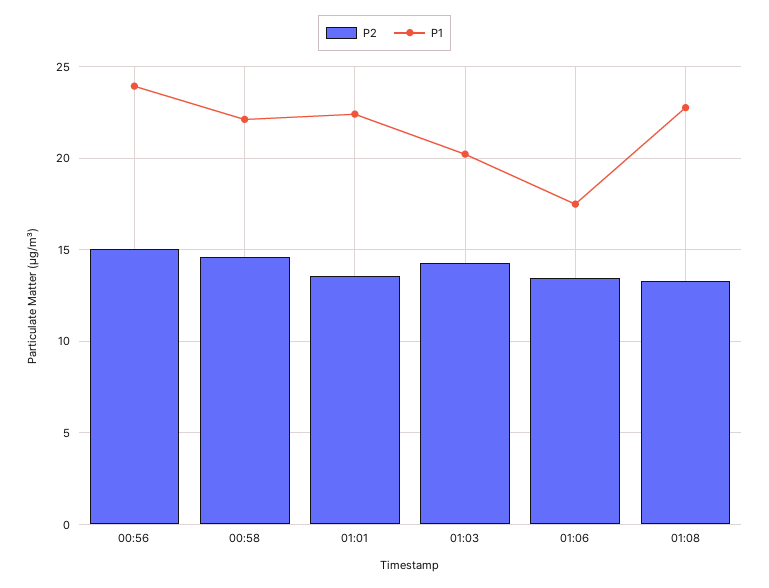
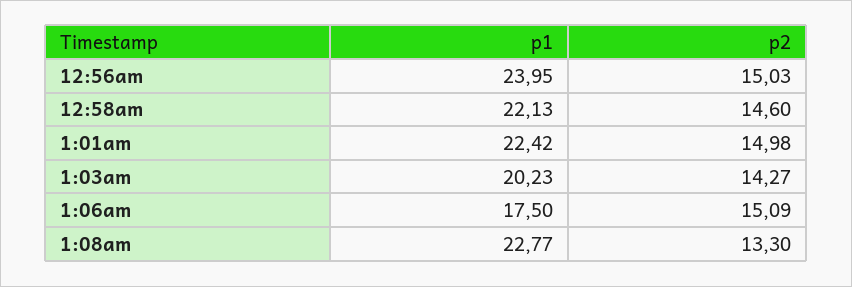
  {
    "P2": {
      "00:56": 15.03,
      "00:58": 14.6,
-     "01:01": 13.5,
+     "01:01": 14.98,
      "01:03": 14.27,
-     "01:06": 13.5,
+     "01:06": 15.09,
      "01:08": 13.3
    },
    "P1": {
      "00:56": 23.95,
      "00:58": 22.13,
      "01:01": 22.42,
      "01:03": 20.23,
      "01:06": 17.5,
      "01:08": 22.77
    }
  }

